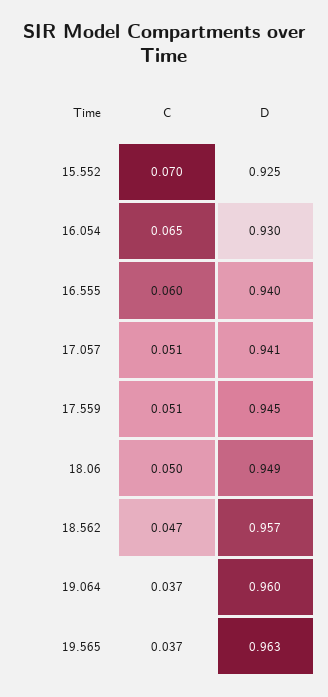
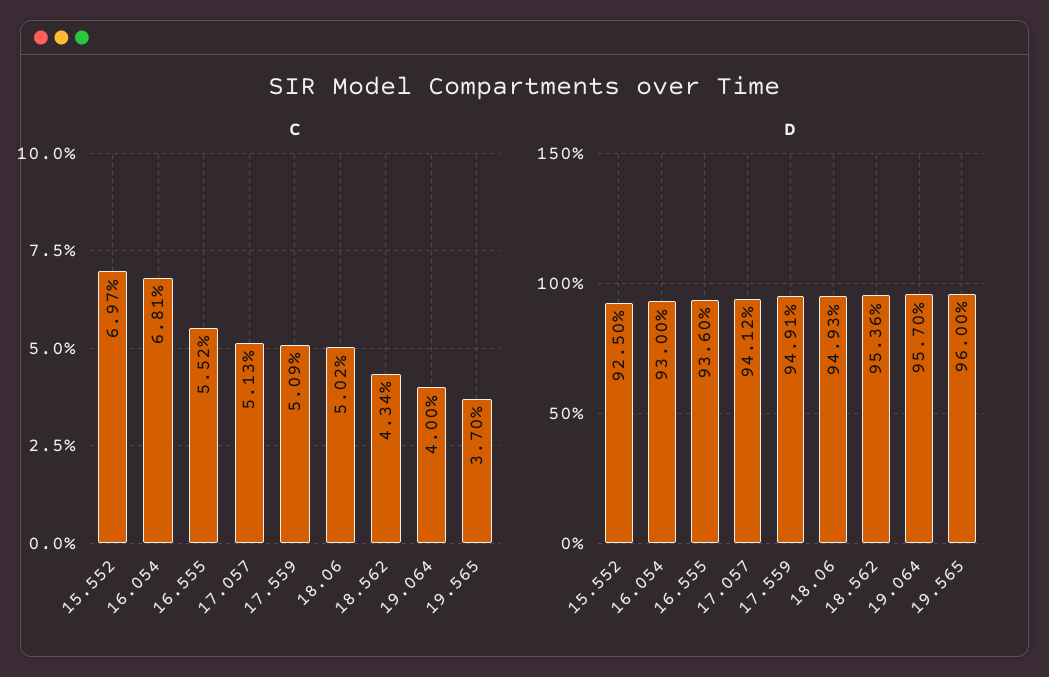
  {
    "C": {
      "15.552": 0.0697,
-     "16.054": 0.065,
+     "16.054": 0.0681,
-     "16.555": 0.06,
+     "16.555": 0.0552,
      "17.057": 0.0513,
      "17.559": 0.0509,
      "18.06": 0.0502,
-     "18.562": 0.047,
+     "18.562": 0.0434,
-     "19.064": 0.037,
+     "19.064": 0.04,
      "19.565": 0.037
    },
    "D": {
      "15.552": 0.925,
      "16.054": 0.93,
-     "16.555": 0.94,
+     "16.555": 0.936,
      "17.057": 0.9412,
-     "17.559": 0.945,
+     "17.559": 0.9491,
      "18.06": 0.9493,
-     "18.562": 0.957,
+     "18.562": 0.9536,
-     "19.064": 0.96,
+     "19.064": 0.957,
-     "19.565": 0.963
+     "19.565": 0.96
    }
  }

